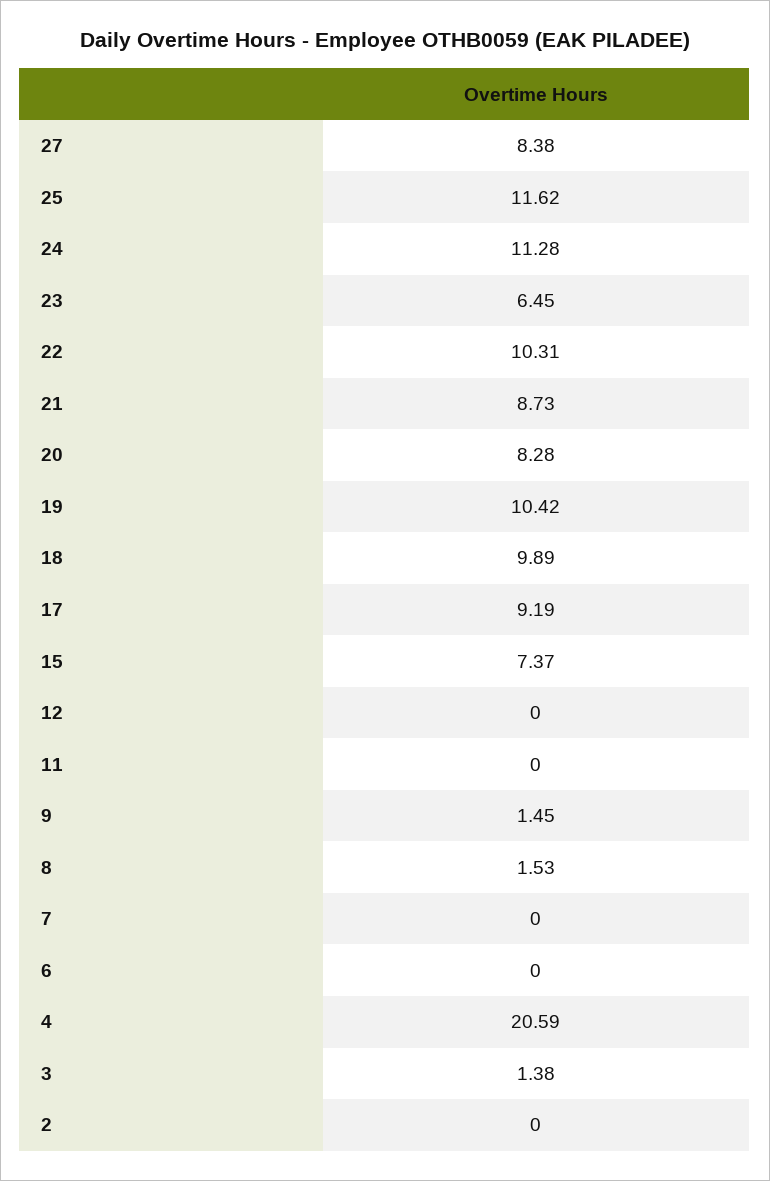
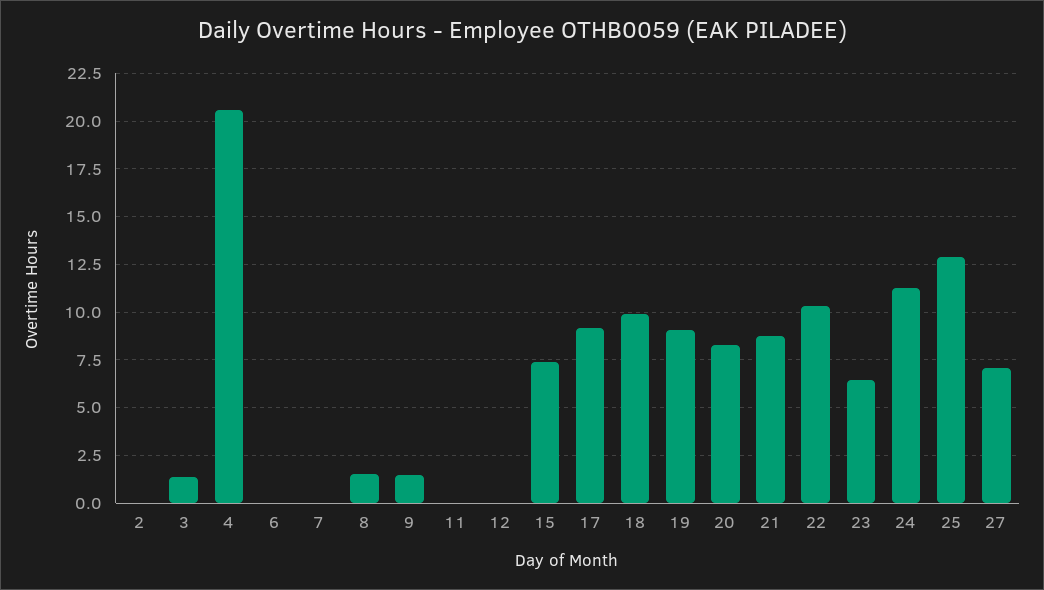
  {
-   "27": 8.38,
+   "27": 7,
-   "25": 11.62,
+   "25": 13,
    "24": 11.28,
    "23": 6.45,
    "22": 10.31,
    "21": 8.73,
    "20": 8.28,
-   "19": 10.42,
+   "19": 9,
    "18": 9.89,
    "17": 9.19,
    "15": 7.37,
    "12": 0,
    "11": 0,
    "9": 1.45,
    "8": 1.53,
    "7": 0,
    "6": 0,
    "4": 20.59,
    "3": 1.38,
    "2": 0
  }

